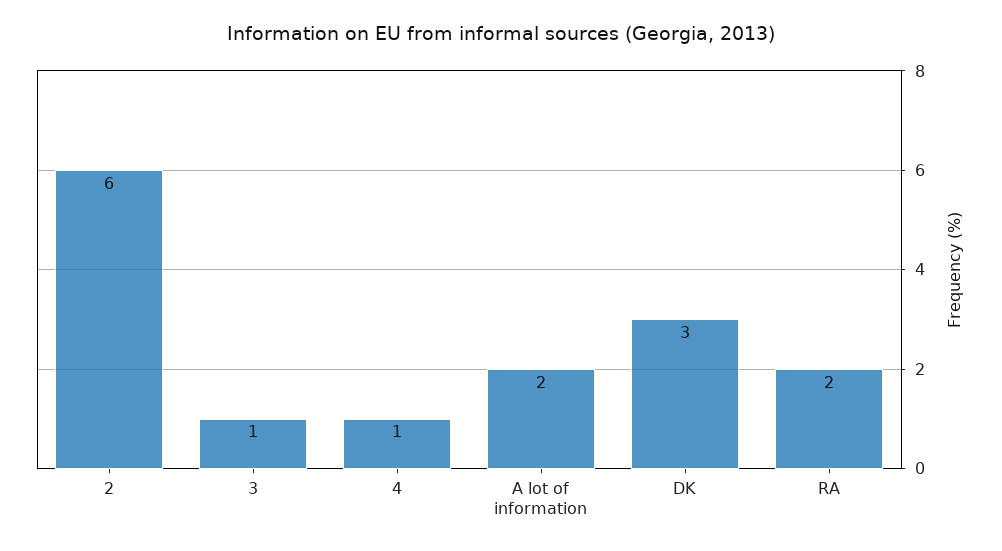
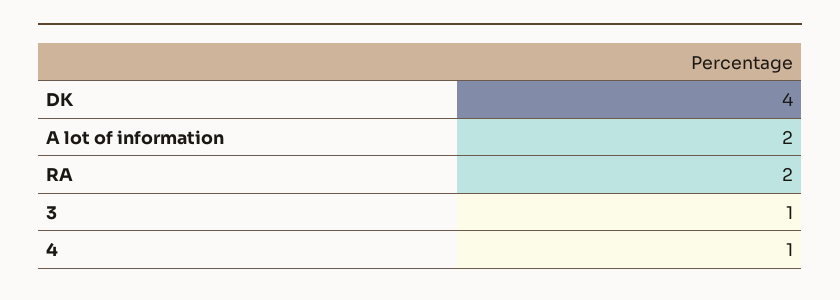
  {
-   "2": 6,
    "3": 1,
    "4": 1,
    "A lot of information": 2,
-   "DK": 3,
+   "DK": 4,
    "RA": 2
  }

